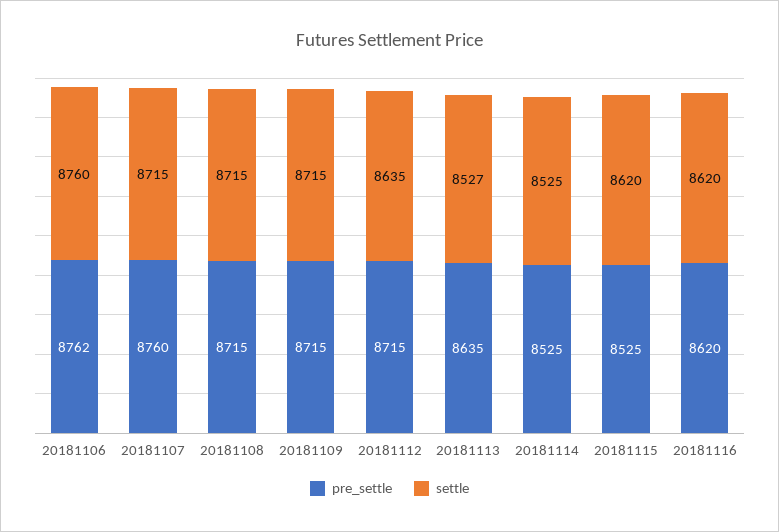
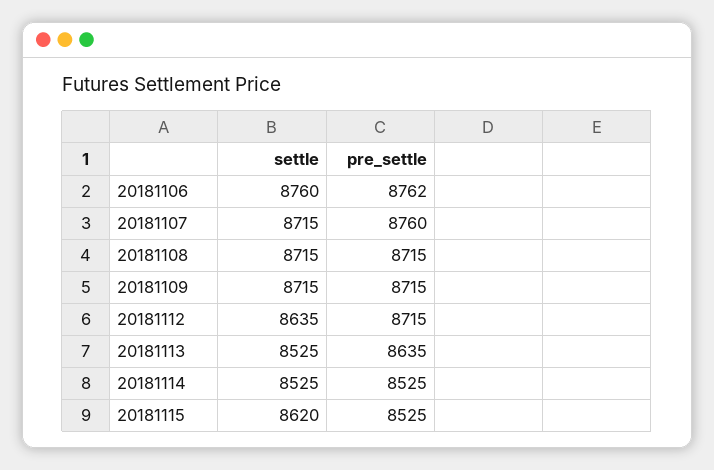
  {
    "pre_settle": {
      "20181106": 8762,
      "20181107": 8760,
      "20181108": 8715,
      "20181109": 8715,
      "20181112": 8715,
      "20181113": 8635,
      "20181114": 8525,
-     "20181115": 8525,
+     "20181115": 8525
-     "20181116": 8620
    },
    "settle": {
      "20181106": 8760,
      "20181107": 8715,
      "20181108": 8715,
      "20181109": 8715,
      "20181112": 8635,
-     "20181113": 8527,
+     "20181113": 8525,
      "20181114": 8525,
-     "20181115": 8620,
+     "20181115": 8620
-     "20181116": 8620
    }
  }

